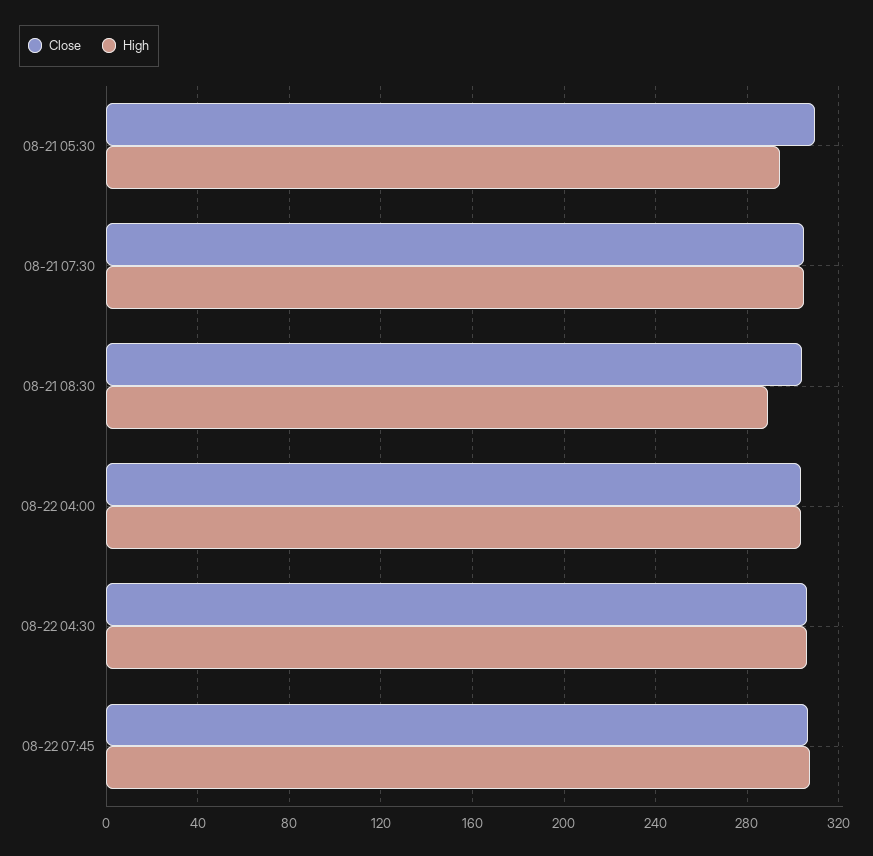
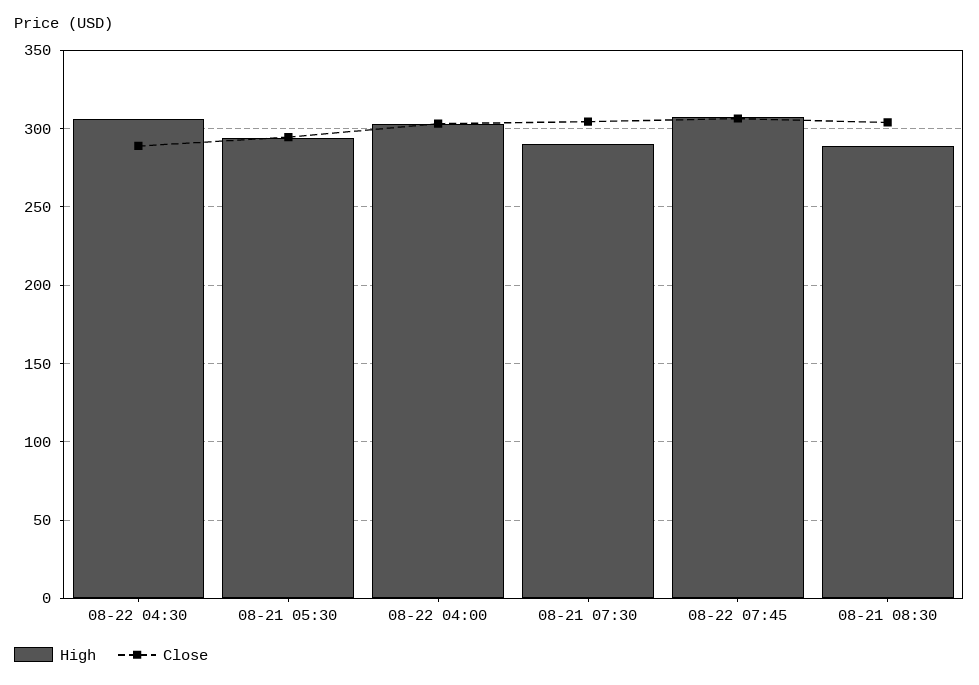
  {
    "Close": {
-     "08-21 05:30": 310,
+     "08-21 05:30": 295,
      "08-21 07:30": 305,
      "08-21 08:30": 305,
      "08-22 04:00": 305,
-     "08-22 04:30": 305,
+     "08-22 04:30": 290,
      "08-22 07:45": 305
    },
    "High": {
      "08-21 05:30": 295,
-     "08-21 07:30": 305,
+     "08-21 07:30": 290,
      "08-21 08:30": 290,
      "08-22 04:00": 305,
      "08-22 04:30": 305,
      "08-22 07:45": 310
    }
  }

